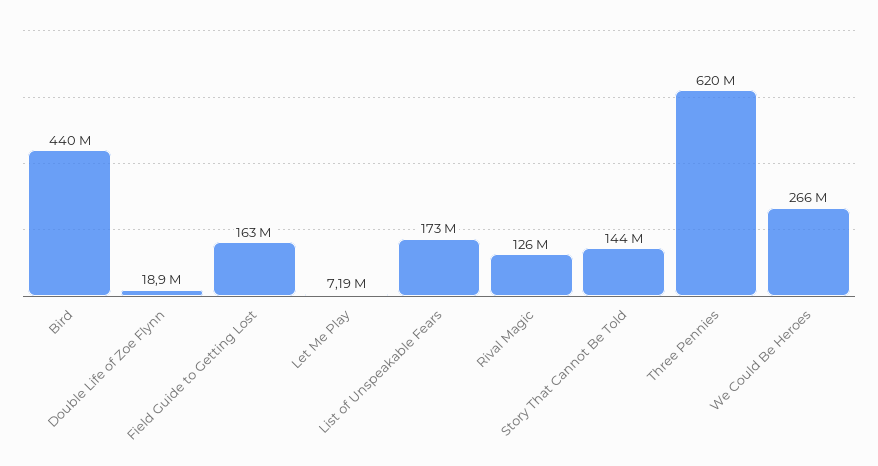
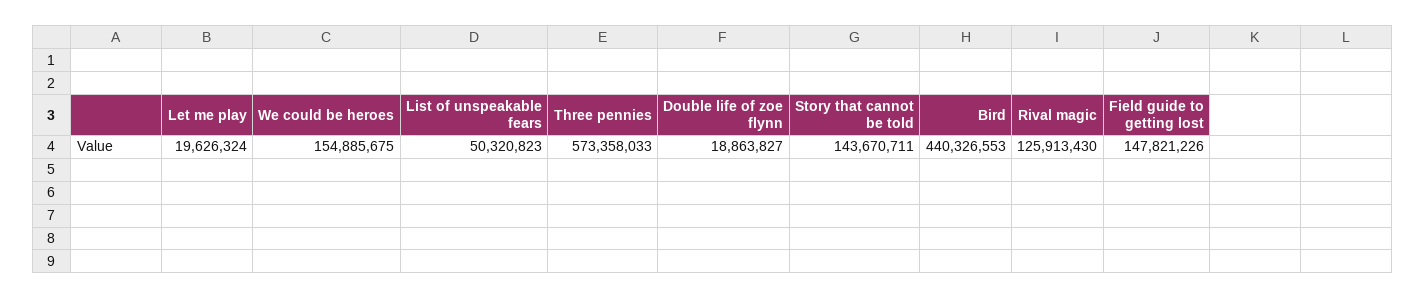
  {
    "Bird": 440326553,
    "Double Life of Zoe Flynn": 18863827,
-   "Field Guide to Getting Lost": 163000000,
+   "Field Guide to Getting Lost": 147821226,
-   "Let Me Play": 7190000,
+   "Let Me Play": 19626324,
-   "List of Unspeakable Fears": 173000000,
+   "List of Unspeakable Fears": 50320823,
    "Rival Magic": 125913430,
    "Story That Cannot Be Told": 143670711,
-   "Three Pennies": 620000000,
+   "Three Pennies": 573358033,
-   "We Could Be Heroes": 266000000
+   "We Could Be Heroes": 154885675
  }

